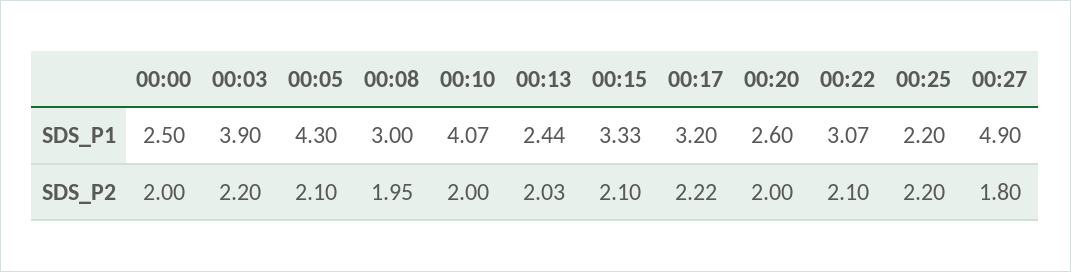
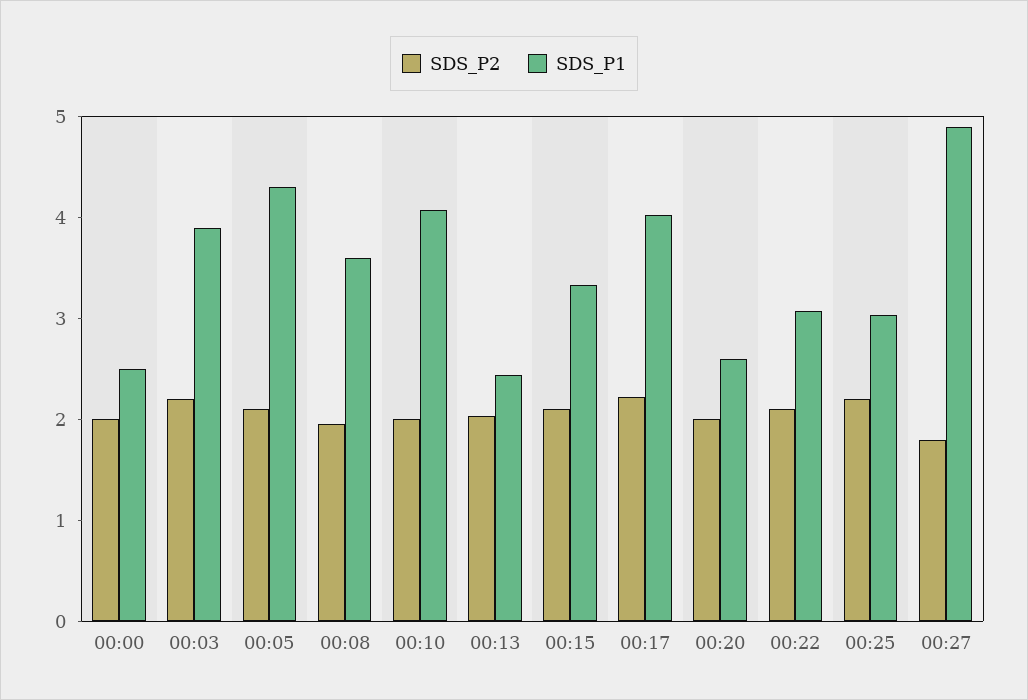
  {
    "SDS_P1": {
      "00:00": 2.5,
      "00:03": 3.9,
      "00:05": 4.3,
-     "00:08": 3,
+     "00:08": 3.6,
      "00:10": 4.07,
      "00:13": 2.44,
      "00:15": 3.33,
-     "00:17": 3.2,
+     "00:17": 4,
      "00:20": 2.6,
      "00:22": 3.07,
-     "00:25": 2.2,
+     "00:25": 3,
      "00:27": 4.9
    },
    "SDS_P2": {
      "00:00": 2,
      "00:03": 2.2,
      "00:05": 2.1,
      "00:08": 1.95,
      "00:10": 2,
      "00:13": 2.03,
      "00:15": 2.1,
      "00:17": 2.22,
      "00:20": 2,
      "00:22": 2.1,
      "00:25": 2.2,
      "00:27": 1.8
    }
  }

